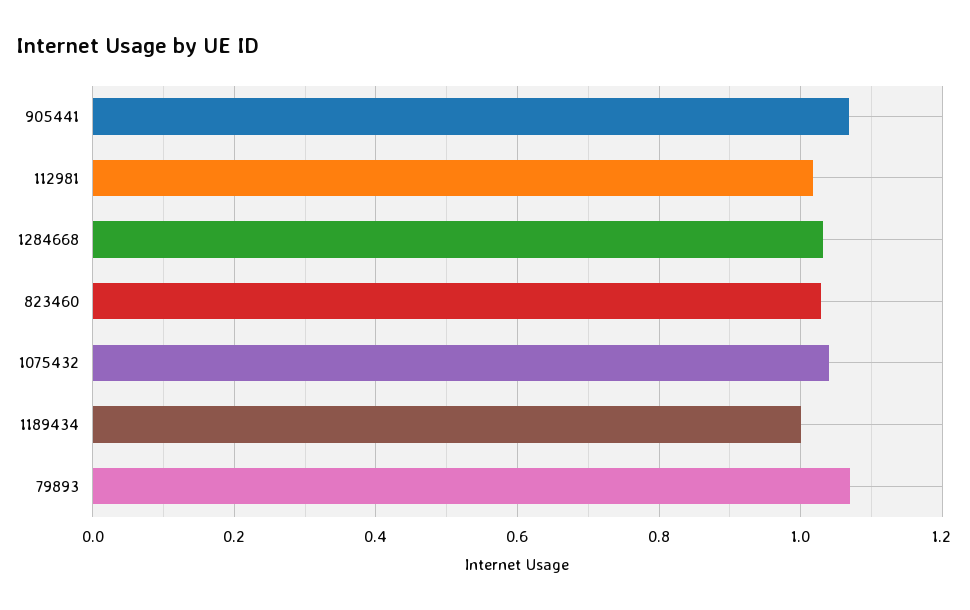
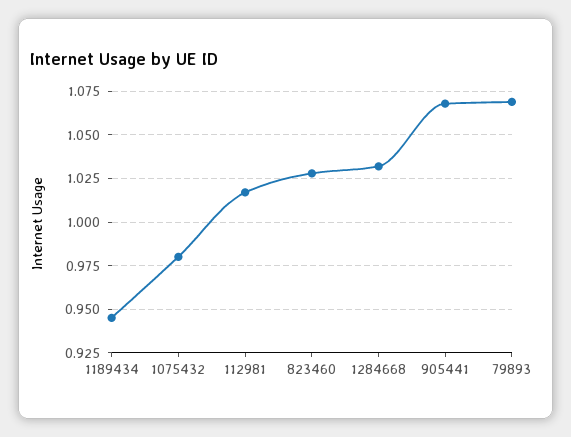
  {
    "905441": 1.07,
    "112981": 1.015,
    "1284668": 1.03,
    "823460": 1.03,
-   "1075432": 1.04,
+   "1075432": 0.98,
-   "1189434": 1,
+   "1189434": 0.945,
    "79893": 1.07
  }

